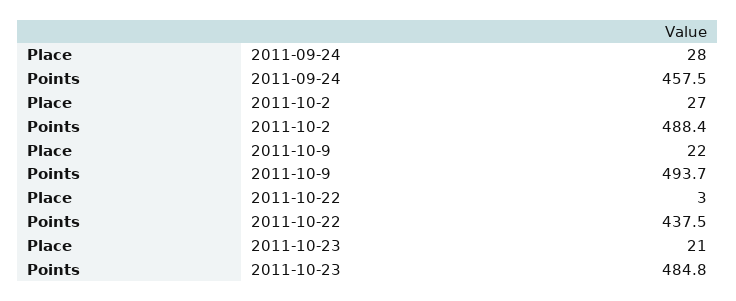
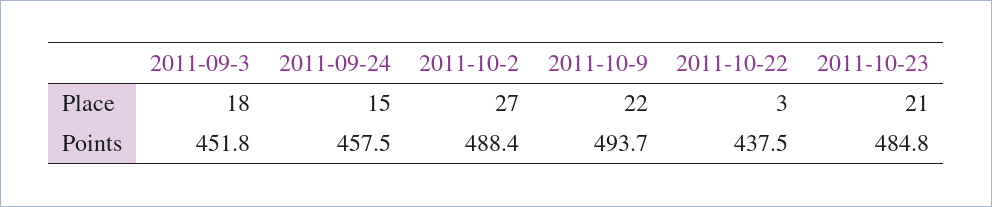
  {
    "Place": {
-     "2011-09-24": 28,
+     "2011-09-24": 15,
      "2011-10-2": 27,
      "2011-10-9": 22,
      "2011-10-22": 3,
-     "2011-10-23": 21
+     "2011-10-23": 21,
+     "2011-09-3": 18
    },
    "Points": {
      "2011-09-24": 457.5,
      "2011-10-2": 488.4,
      "2011-10-9": 493.7,
      "2011-10-22": 437.5,
-     "2011-10-23": 484.8
+     "2011-10-23": 484.8,
+     "2011-09-3": 451.8
    }
  }

